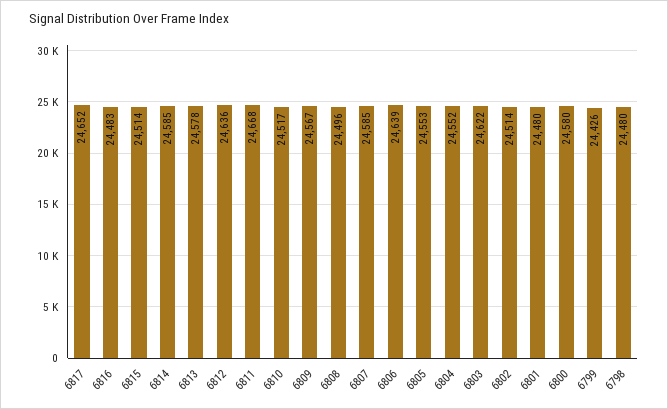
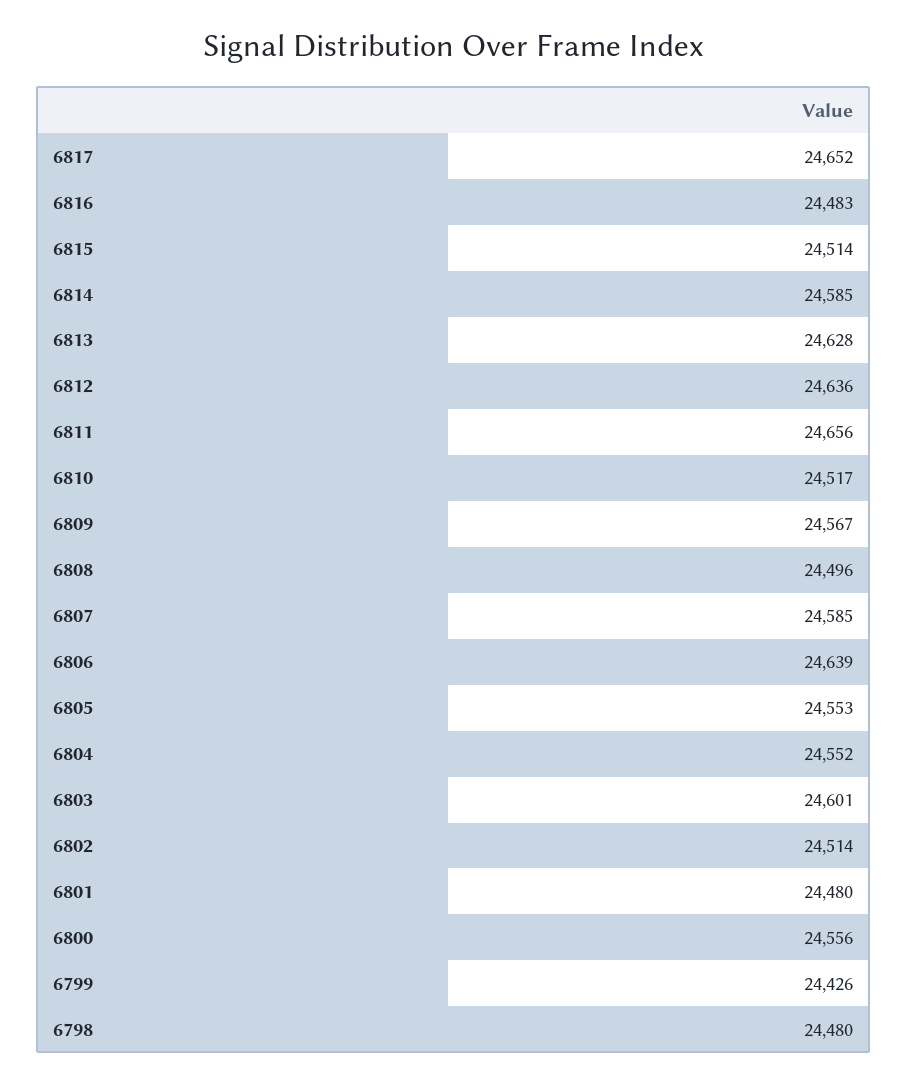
  {
    "6817": 24652,
    "6816": 24483,
    "6815": 24514,
    "6814": 24585,
-   "6813": 24578,
+   "6813": 24628,
    "6812": 24636,
-   "6811": 24668,
+   "6811": 24656,
    "6810": 24517,
    "6809": 24567,
    "6808": 24496,
    "6807": 24585,
    "6806": 24639,
    "6805": 24553,
    "6804": 24552,
-   "6803": 24622,
+   "6803": 24601,
    "6802": 24514,
    "6801": 24480,
-   "6800": 24580,
+   "6800": 24556,
    "6799": 24426,
    "6798": 24480
  }

